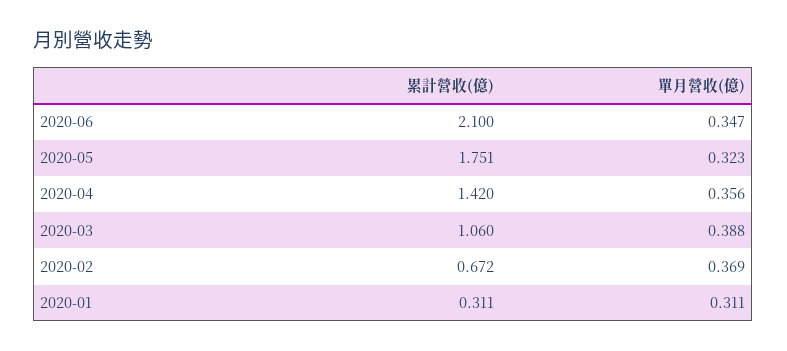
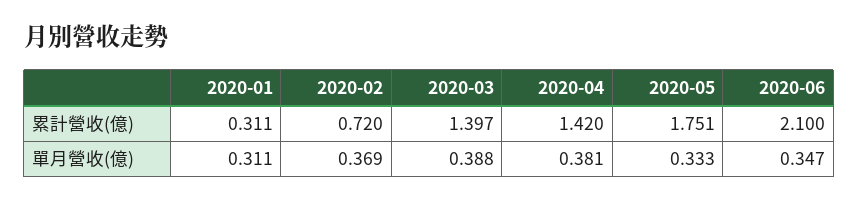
  {
    "累計營收(億)": {
      "2020-06": 2.1,
      "2020-05": 1.751,
      "2020-04": 1.42,
-     "2020-03": 1.06,
+     "2020-03": 1.397,
-     "2020-02": 0.672,
+     "2020-02": 0.72,
      "2020-01": 0.311
    },
    "單月營收(億)": {
      "2020-06": 0.347,
-     "2020-05": 0.323,
+     "2020-05": 0.333,
-     "2020-04": 0.356,
+     "2020-04": 0.381,
      "2020-03": 0.388,
      "2020-02": 0.369,
      "2020-01": 0.311
    }
  }

